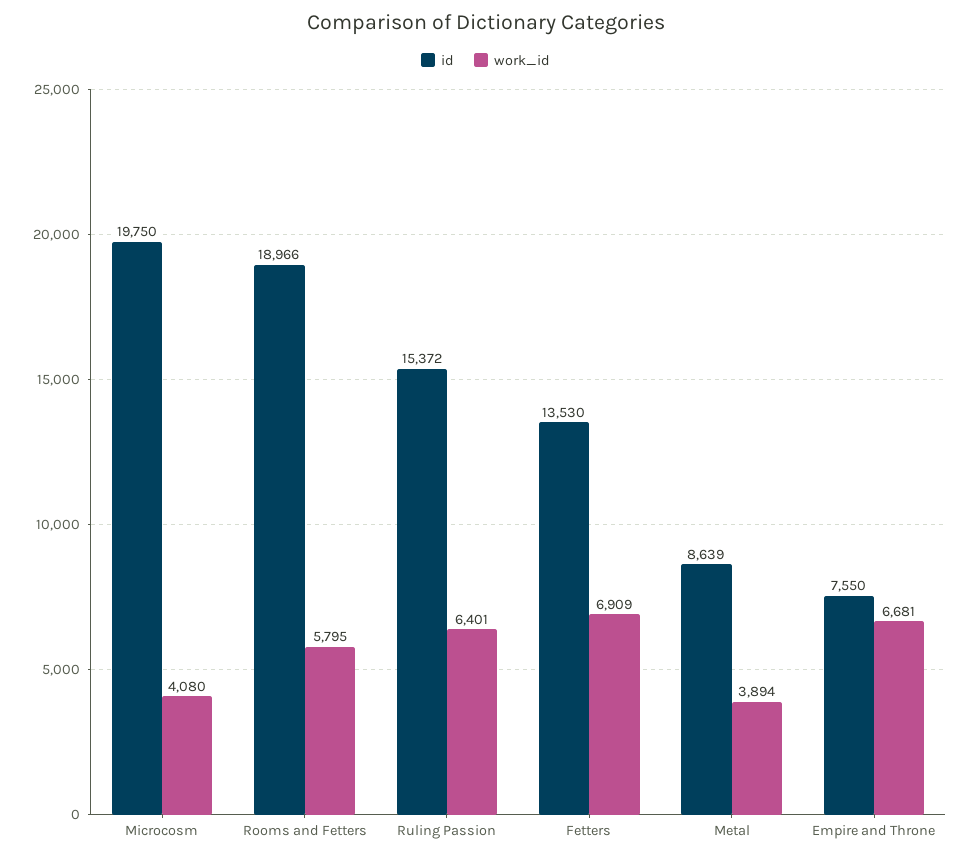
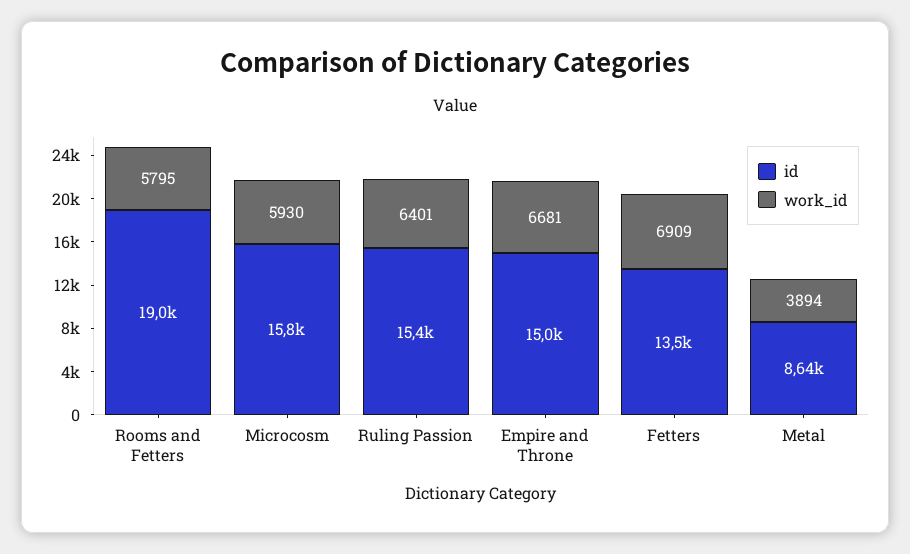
  {
    "id": {
-     "Microcosm": 19750,
+     "Microcosm": 15800,
      "Rooms and Fetters": 18966,
      "Ruling Passion": 15372,
      "Fetters": 13530,
      "Metal": 8639,
-     "Empire and Throne": 7550
+     "Empire and Throne": 15000
    },
    "work_id": {
-     "Microcosm": 4080,
+     "Microcosm": 5930,
      "Rooms and Fetters": 5795,
      "Ruling Passion": 6401,
      "Fetters": 6909,
      "Metal": 3894,
      "Empire and Throne": 6681
    }
  }

